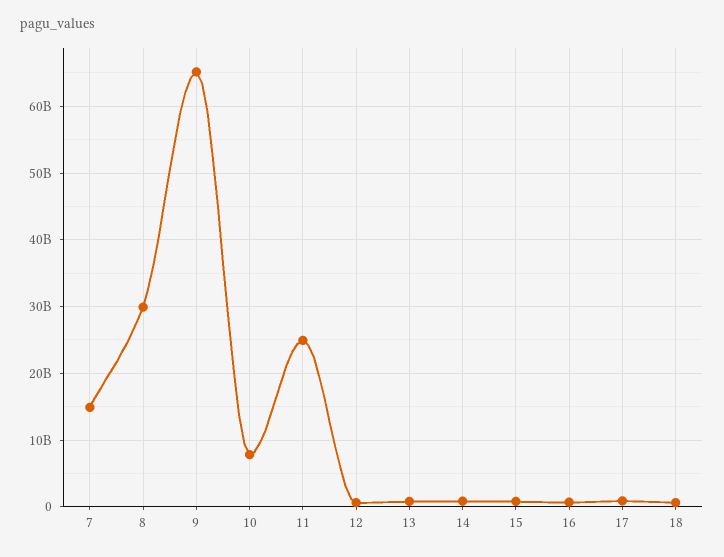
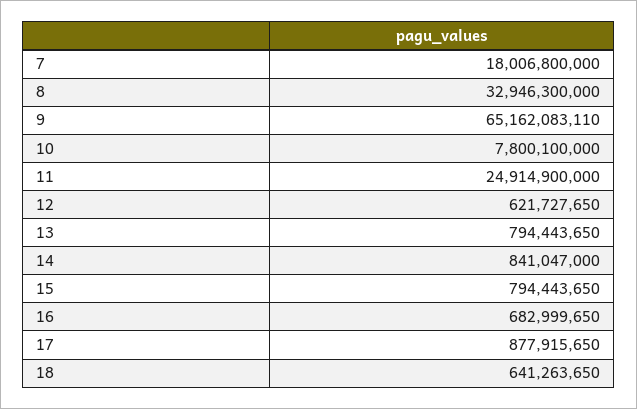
  {
-   "7": 15000000000,
+   "7": 18006800000,
-   "8": 30000000000,
+   "8": 32946300000,
    "9": 65162083110,
    "10": 7800100000,
    "11": 24914900000,
    "12": 621727650,
    "13": 794443650,
    "14": 841047000,
    "15": 794443650,
    "16": 682999650,
    "17": 877915650,
    "18": 641263650
  }

